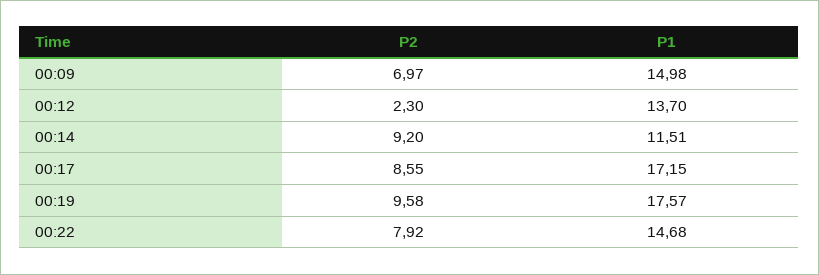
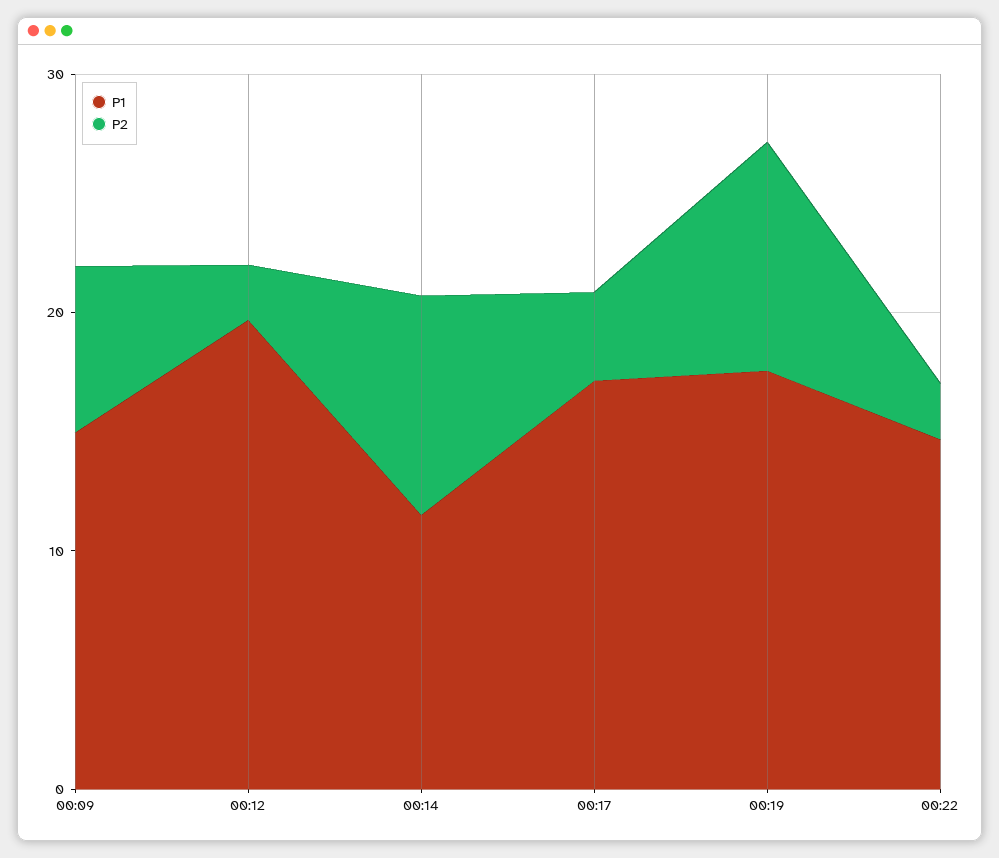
  {
    "P2": {
      "00:09": 6.97,
      "00:12": 2.3,
      "00:14": 9.2,
-     "00:17": 8.55,
+     "00:17": 4,
      "00:19": 9.58,
-     "00:22": 7.92
+     "00:22": 2
    },
    "P1": {
      "00:09": 14.98,
-     "00:12": 13.7,
+     "00:12": 20,
      "00:14": 11.51,
      "00:17": 17.15,
      "00:19": 17.57,
      "00:22": 14.68
    }
  }

